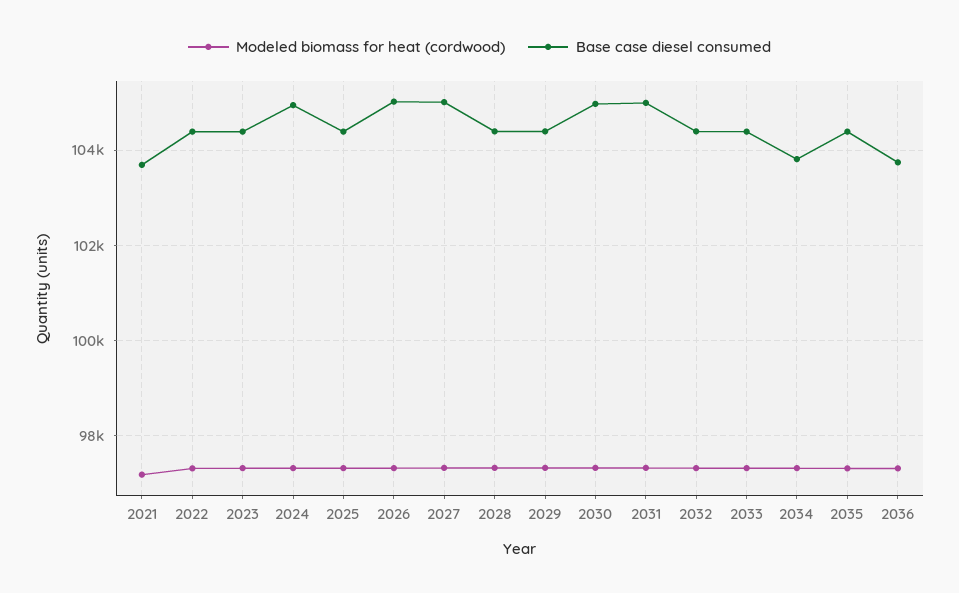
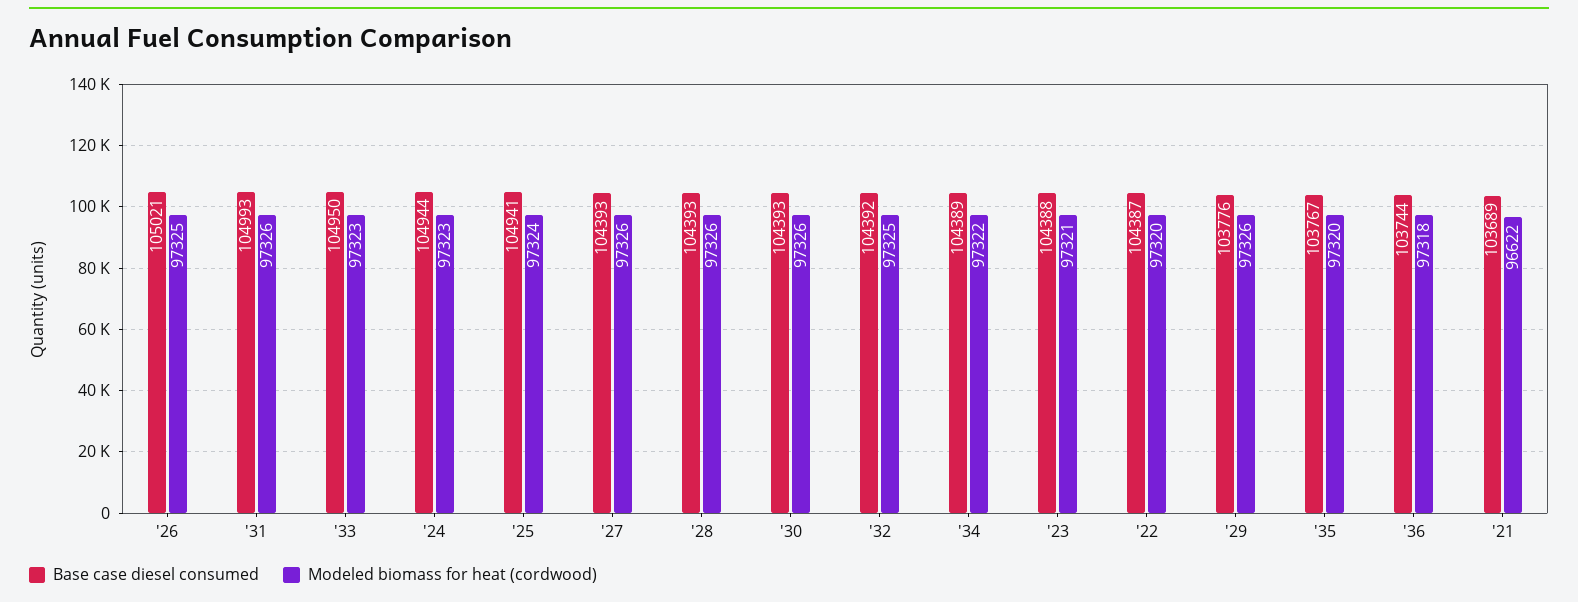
  {
    "Modeled biomass for heat (cordwood)": {
-     "2021": 97200,
+     "2021": 96622,
      "2022": 97320,
      "2023": 97321,
      "2024": 97323,
      "2025": 97324,
      "2026": 97325,
      "2027": 97326,
      "2028": 97326,
      "2029": 97326,
      "2030": 97326,
      "2031": 97326,
      "2032": 97325,
      "2033": 97323,
      "2034": 97322,
      "2035": 97320,
      "2036": 97318
    },
    "Base case diesel consumed": {
      "2021": 103689,
      "2022": 104387,
      "2023": 104388,
      "2024": 104944,
-     "2025": 104400,
+     "2025": 104941,
      "2026": 105021,
-     "2027": 105000,
+     "2027": 104393,
      "2028": 104393,
-     "2029": 104400,
+     "2029": 103776,
-     "2030": 105000,
+     "2030": 104393,
      "2031": 104993,
      "2032": 104392,
-     "2033": 104400,
+     "2033": 104950,
-     "2034": 103800,
+     "2034": 104389,
-     "2035": 104400,
+     "2035": 103767,
      "2036": 103744
    }
  }

